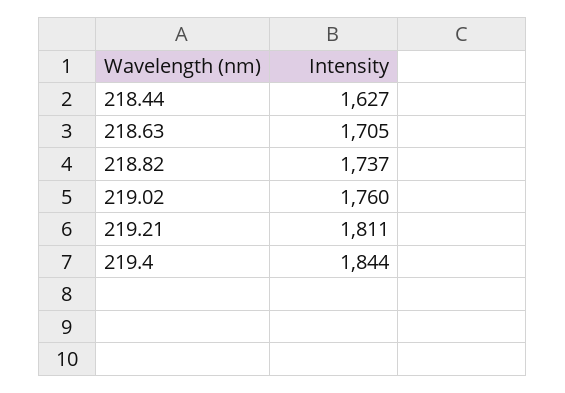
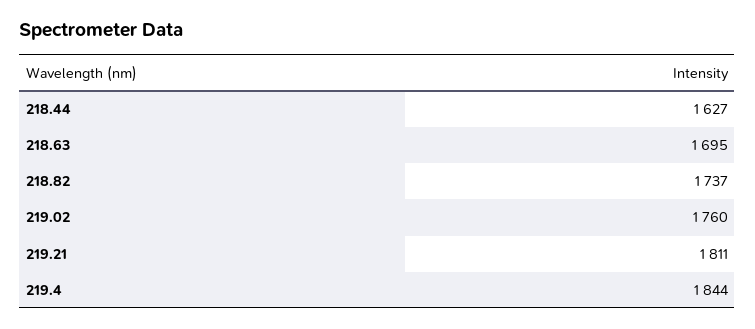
  {
    "218.44": 1627,
-   "218.63": 1705,
+   "218.63": 1695,
    "218.82": 1737,
    "219.02": 1760,
    "219.21": 1811,
    "219.4": 1844
  }

